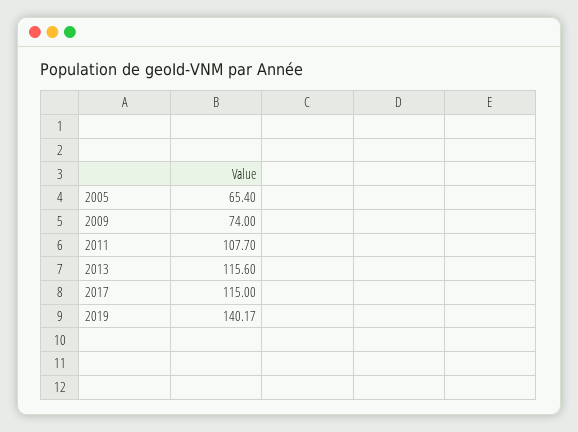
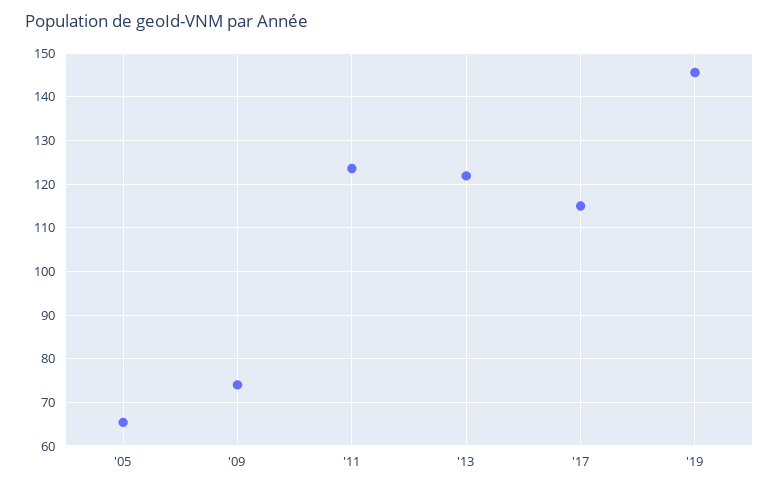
  {
    "2005": 65.4,
    "2009": 74,
-   "2011": 107.7,
+   "2011": 124,
-   "2013": 115.6,
+   "2013": 122,
    "2017": 115,
-   "2019": 140.17
+   "2019": 146
  }

